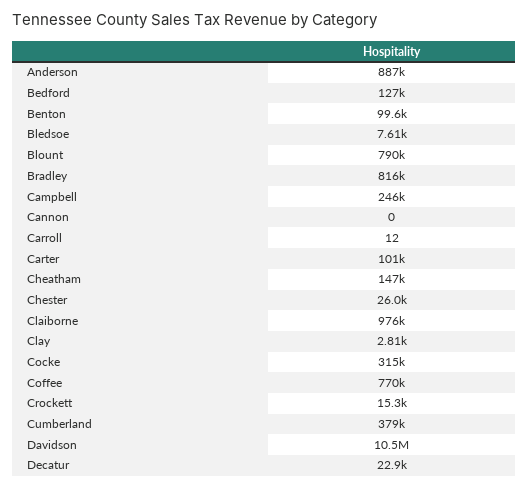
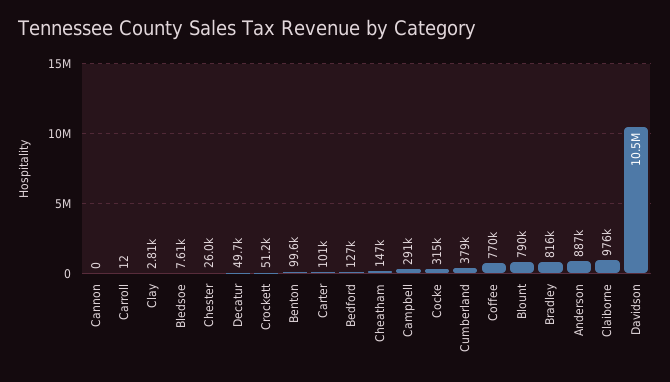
  {
    "Anderson": 887000,
    "Bedford": 127000,
    "Benton": 99600,
    "Bledsoe": 7610,
    "Blount": 790000,
    "Bradley": 816000,
-   "Campbell": 246000,
+   "Campbell": 291000,
    "Cannon": 0,
    "Carroll": 12,
    "Carter": 101000,
    "Cheatham": 147000,
    "Chester": 26000,
    "Claiborne": 976000,
    "Clay": 2810,
    "Cocke": 315000,
    "Coffee": 770000,
-   "Crockett": 15300,
+   "Crockett": 51200,
    "Cumberland": 379000,
    "Davidson": 10500000,
-   "Decatur": 22900
+   "Decatur": 49700
  }

